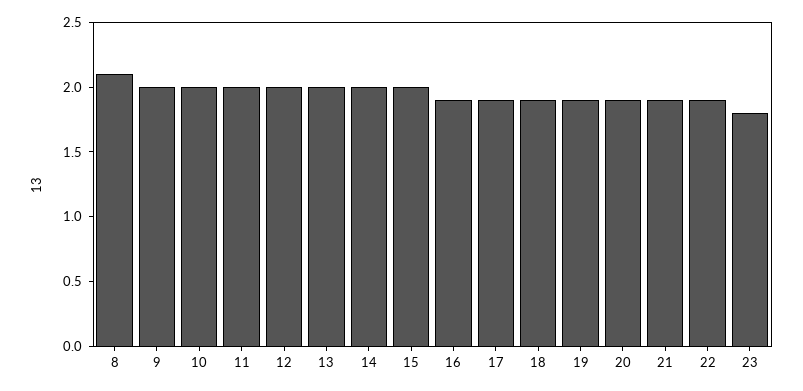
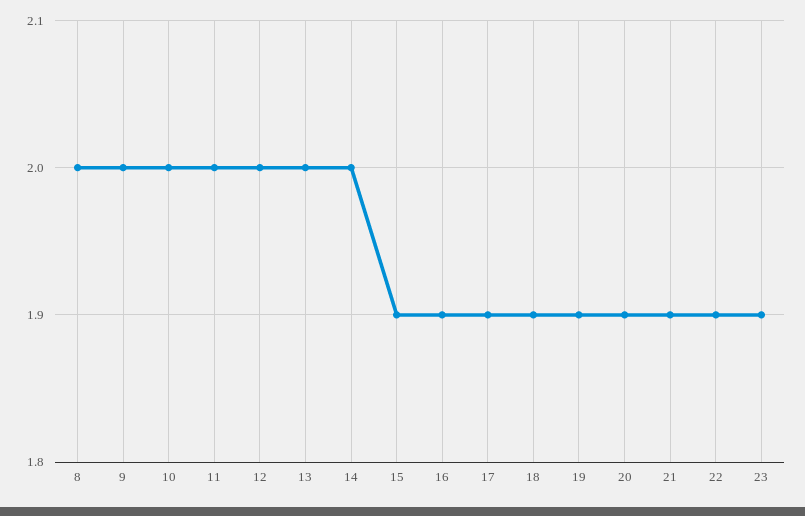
  {
-   "8": 2.1,
+   "8": 2,
    "9": 2,
    "10": 2,
    "11": 2,
    "12": 2,
    "13": 2,
    "14": 2,
-   "15": 2,
+   "15": 1.9,
    "16": 1.9,
    "17": 1.9,
    "18": 1.9,
    "19": 1.9,
    "20": 1.9,
    "21": 1.9,
    "22": 1.9,
-   "23": 1.8
+   "23": 1.9
  }

